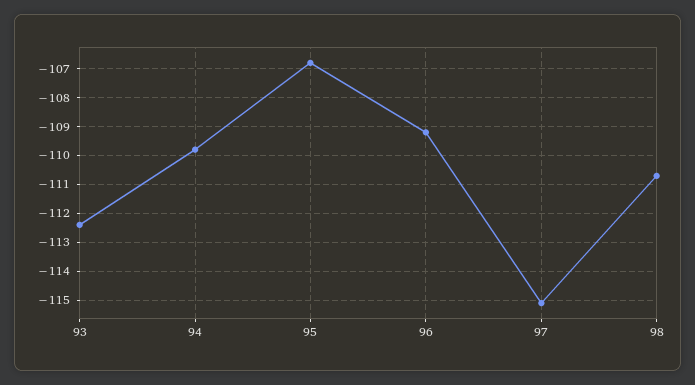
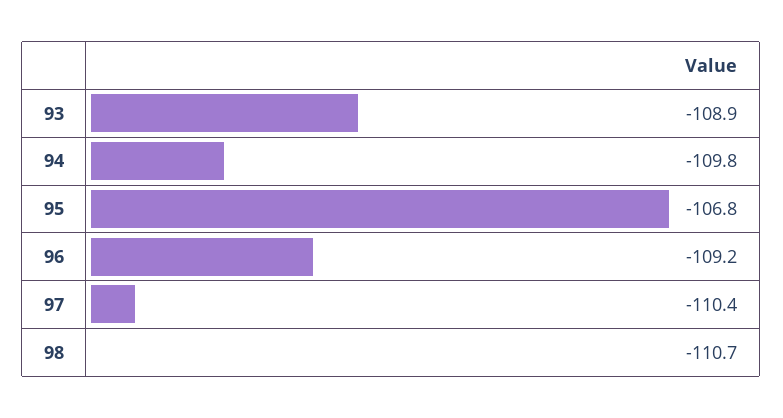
  {
-   "93": -112.5,
+   "93": -108.9,
    "94": -109.8,
    "95": -106.8,
    "96": -109.2,
-   "97": -115,
+   "97": -110.4,
    "98": -110.7
  }

